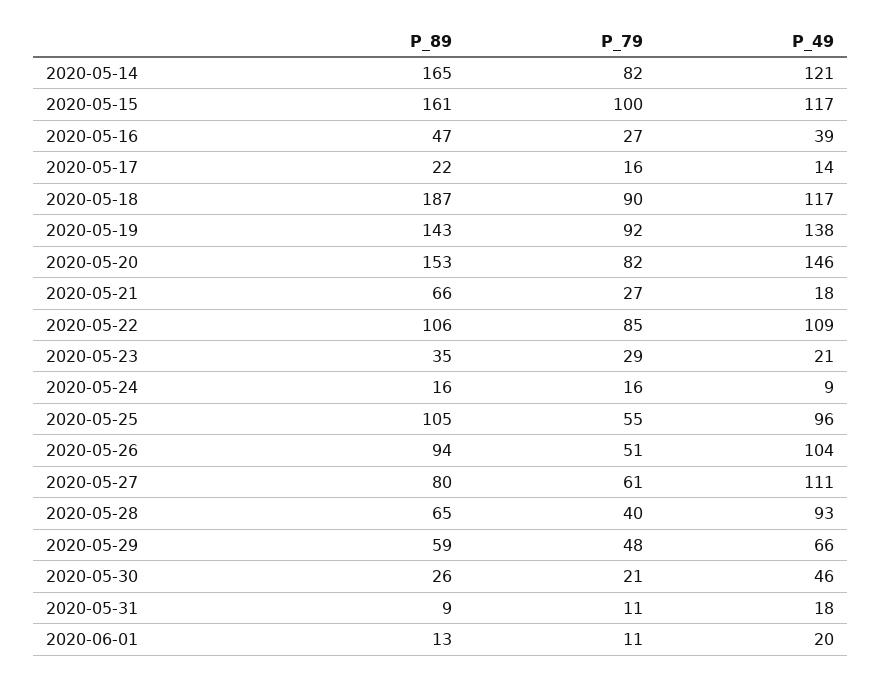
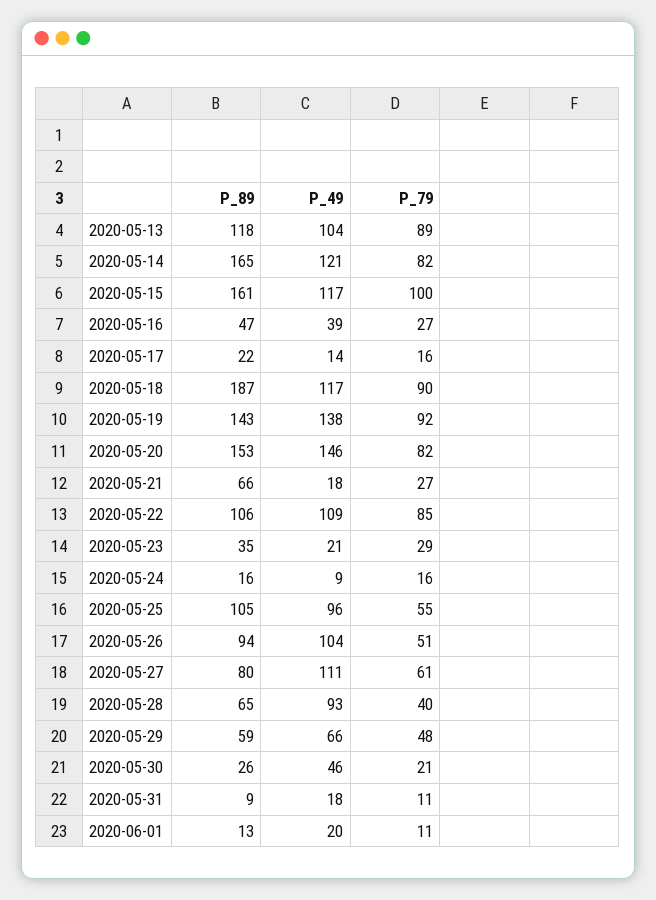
  {
    "P_89": {
      "2020-05-14": 165,
      "2020-05-15": 161,
      "2020-05-16": 47,
      "2020-05-17": 22,
      "2020-05-18": 187,
      "2020-05-19": 143,
      "2020-05-20": 153,
      "2020-05-21": 66,
      "2020-05-22": 106,
      "2020-05-23": 35,
      "2020-05-24": 16,
      "2020-05-25": 105,
      "2020-05-26": 94,
      "2020-05-27": 80,
      "2020-05-28": 65,
      "2020-05-29": 59,
      "2020-05-30": 26,
      "2020-05-31": 9,
-     "2020-06-01": 13
+     "2020-06-01": 13,
+     "2020-05-13": 118
    },
    "P_79": {
      "2020-05-14": 82,
      "2020-05-15": 100,
      "2020-05-16": 27,
      "2020-05-17": 16,
      "2020-05-18": 90,
      "2020-05-19": 92,
      "2020-05-20": 82,
      "2020-05-21": 27,
      "2020-05-22": 85,
      "2020-05-23": 29,
      "2020-05-24": 16,
      "2020-05-25": 55,
      "2020-05-26": 51,
      "2020-05-27": 61,
      "2020-05-28": 40,
      "2020-05-29": 48,
      "2020-05-30": 21,
      "2020-05-31": 11,
-     "2020-06-01": 11
+     "2020-06-01": 11,
+     "2020-05-13": 89
    },
    "P_49": {
      "2020-05-14": 121,
      "2020-05-15": 117,
      "2020-05-16": 39,
      "2020-05-17": 14,
      "2020-05-18": 117,
      "2020-05-19": 138,
      "2020-05-20": 146,
      "2020-05-21": 18,
      "2020-05-22": 109,
      "2020-05-23": 21,
      "2020-05-24": 9,
      "2020-05-25": 96,
      "2020-05-26": 104,
      "2020-05-27": 111,
      "2020-05-28": 93,
      "2020-05-29": 66,
      "2020-05-30": 46,
      "2020-05-31": 18,
-     "2020-06-01": 20
+     "2020-06-01": 20,
+     "2020-05-13": 104
    }
  }

